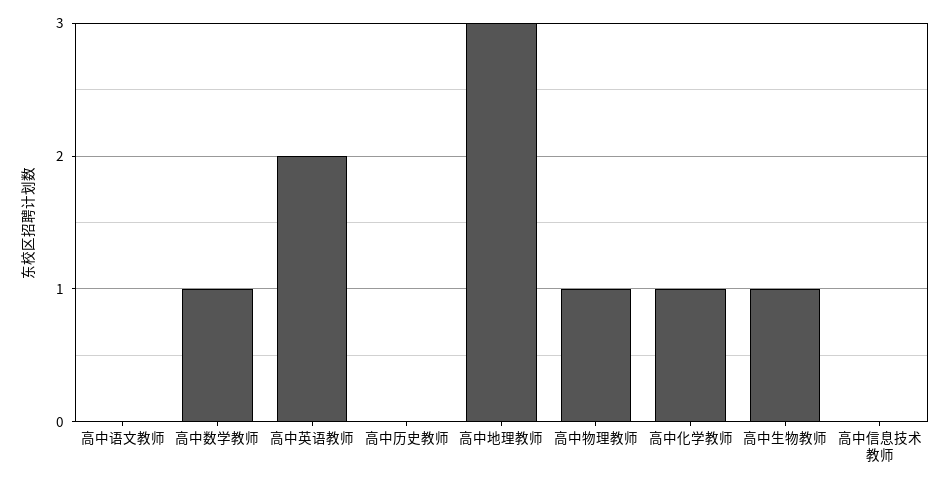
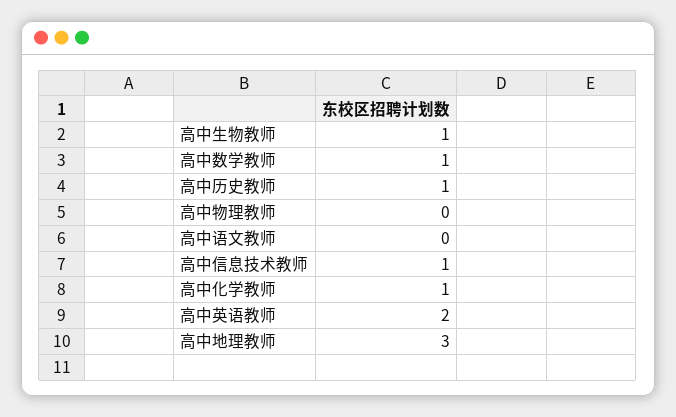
  {
    "高中语文教师": 0,
    "高中数学教师": 1,
    "高中英语教师": 2,
-   "高中历史教师": 0,
+   "高中历史教师": 1,
    "高中地理教师": 3,
-   "高中物理教师": 1,
+   "高中物理教师": 0,
    "高中化学教师": 1,
    "高中生物教师": 1,
-   "高中信息技术教师": 0
+   "高中信息技术教师": 1
  }

